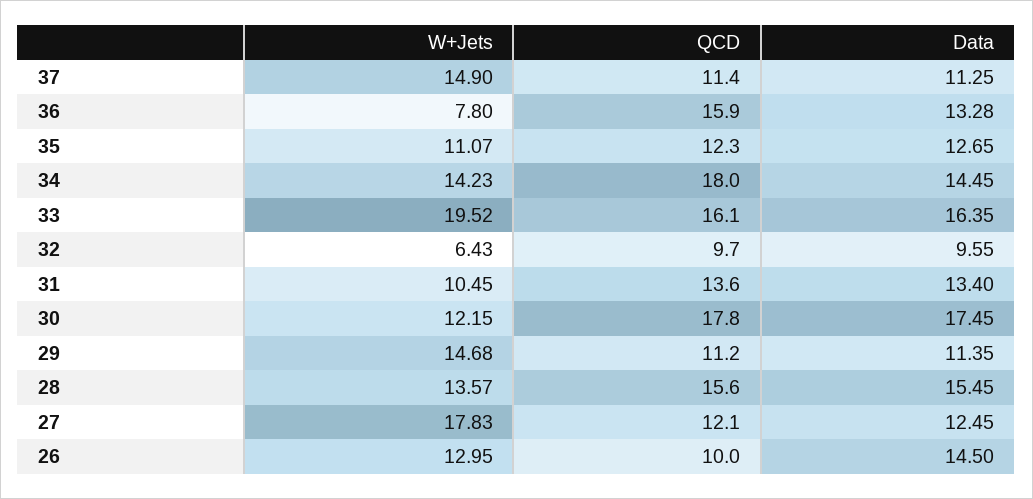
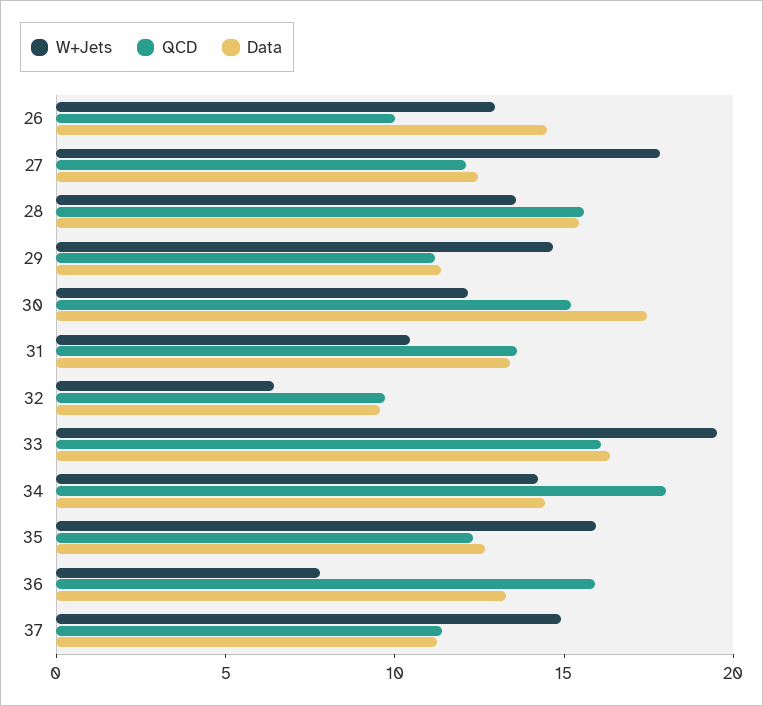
  {
    "W+Jets": {
      "37": 14.9,
      "36": 7.8,
-     "35": 11.07,
+     "35": 16,
      "34": 14.23,
      "33": 19.52,
      "32": 6.43,
      "31": 10.45,
      "30": 12.15,
      "29": 14.68,
      "28": 13.57,
      "27": 17.83,
      "26": 12.95
    },
    "QCD": {
      "37": 11.4,
      "36": 15.9,
      "35": 12.3,
      "34": 18,
      "33": 16.1,
      "32": 9.7,
      "31": 13.6,
-     "30": 17.8,
+     "30": 15,
      "29": 11.2,
      "28": 15.6,
      "27": 12.1,
      "26": 10
    },
    "Data": {
      "37": 11.25,
      "36": 13.28,
      "35": 12.65,
      "34": 14.45,
      "33": 16.35,
      "32": 9.55,
      "31": 13.4,
      "30": 17.45,
      "29": 11.35,
      "28": 15.45,
      "27": 12.45,
      "26": 14.5
    }
  }

